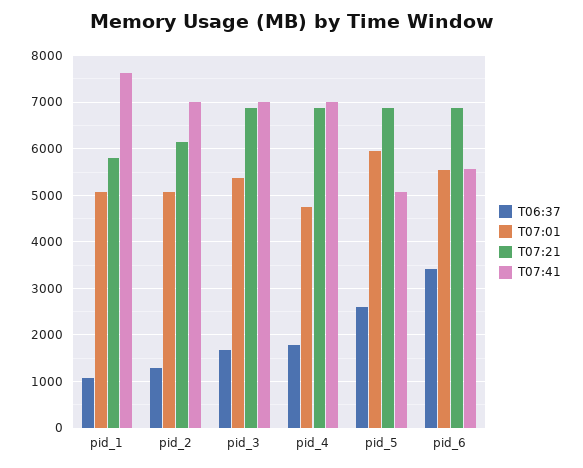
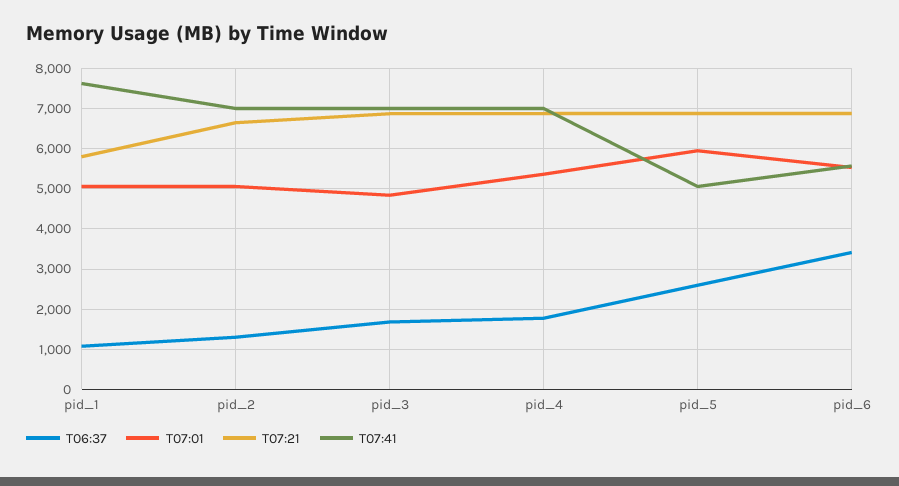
  {
    "T06:37": {
      "pid_1": 1000,
      "pid_2": 1400,
      "pid_3": 1600,
      "pid_4": 1800,
      "pid_5": 2600,
      "pid_6": 3400
    },
    "T07:01": {
      "pid_1": 5000,
      "pid_2": 5000,
-     "pid_3": 5400,
+     "pid_3": 4800,
-     "pid_4": 4800,
+     "pid_4": 5400,
      "pid_5": 6000,
      "pid_6": 5600
    },
    "T07:21": {
      "pid_1": 5800,
-     "pid_2": 6200,
+     "pid_2": 6600,
      "pid_3": 6800,
      "pid_4": 6800,
      "pid_5": 6800,
      "pid_6": 6800
    },
    "T07:41": {
      "pid_1": 7600,
      "pid_2": 7000,
      "pid_3": 7000,
      "pid_4": 7000,
      "pid_5": 5000,
      "pid_6": 5600
    }
  }

